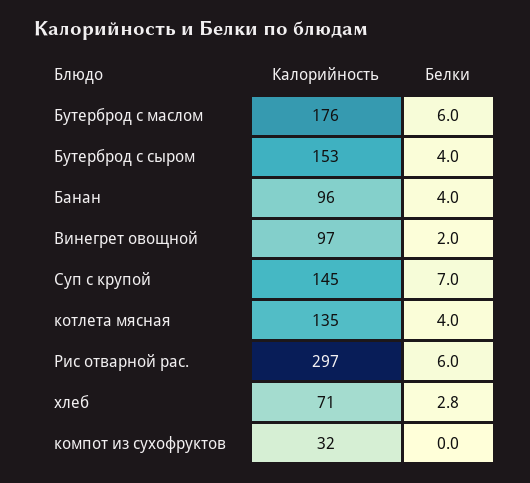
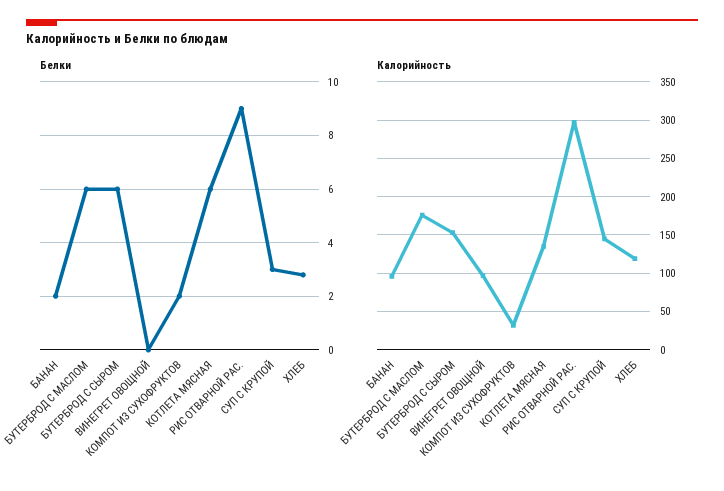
  {
    "Калорийность": {
      "Бутерброд с маслом": 176,
      "Бутерброд с сыром": 153,
      "Банан": 96,
      "Винегрет овощной": 97,
      "Суп с крупой": 145,
      "котлета мясная": 135,
      "Рис отварной рас.": 297,
-     "хлеб": 71,
+     "хлеб": 120,
      "компот из сухофруктов": 32
    },
    "Белки": {
      "Бутерброд с маслом": 6,
-     "Бутерброд с сыром": 4,
+     "Бутерброд с сыром": 6,
-     "Банан": 4,
+     "Банан": 2,
-     "Винегрет овощной": 2,
+     "Винегрет овощной": 0,
-     "Суп с крупой": 7,
+     "Суп с крупой": 3,
-     "котлета мясная": 4,
+     "котлета мясная": 6,
-     "Рис отварной рас.": 6,
+     "Рис отварной рас.": 9,
      "хлеб": 2.8,
-     "компот из сухофруктов": 0
+     "компот из сухофруктов": 2
    }
  }

